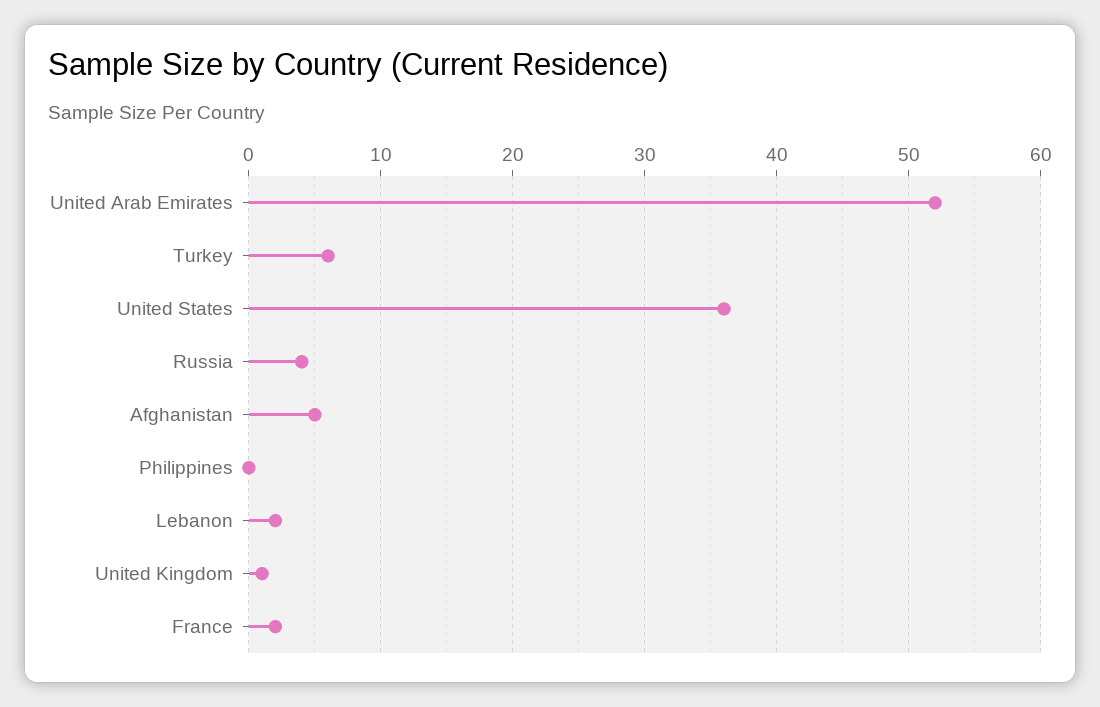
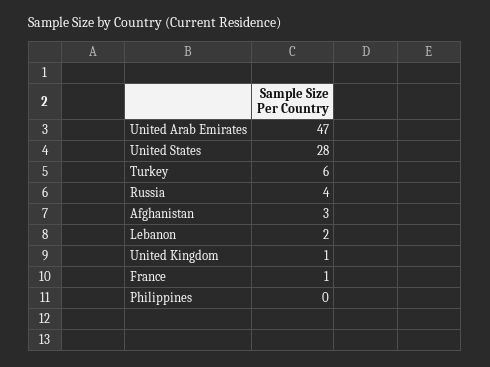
  {
-   "United Arab Emirates": 52,
+   "United Arab Emirates": 47,
    "Turkey": 6,
-   "United States": 36,
+   "United States": 28,
    "Russia": 4,
-   "Afghanistan": 5,
+   "Afghanistan": 3,
    "Philippines": 0,
    "Lebanon": 2,
    "United Kingdom": 1,
-   "France": 2
+   "France": 1
  }

